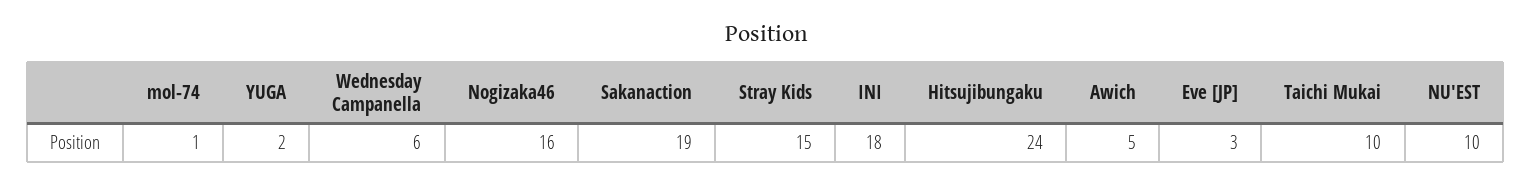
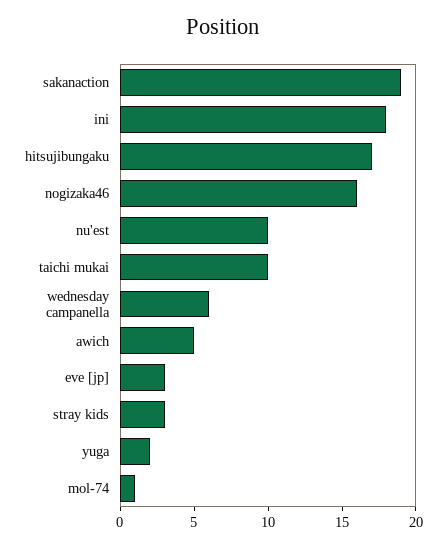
  {
    "mol-74": 1,
    "YUGA": 2,
    "Wednesday Campanella": 6,
    "Nogizaka46": 16,
    "Sakanaction": 19,
-   "Stray Kids": 15,
+   "Stray Kids": 3,
    "INI": 18,
-   "Hitsujibungaku": 24,
+   "Hitsujibungaku": 17,
    "Awich": 5,
    "Eve [JP]": 3,
    "Taichi Mukai": 10,
    "NU'EST": 10
  }

